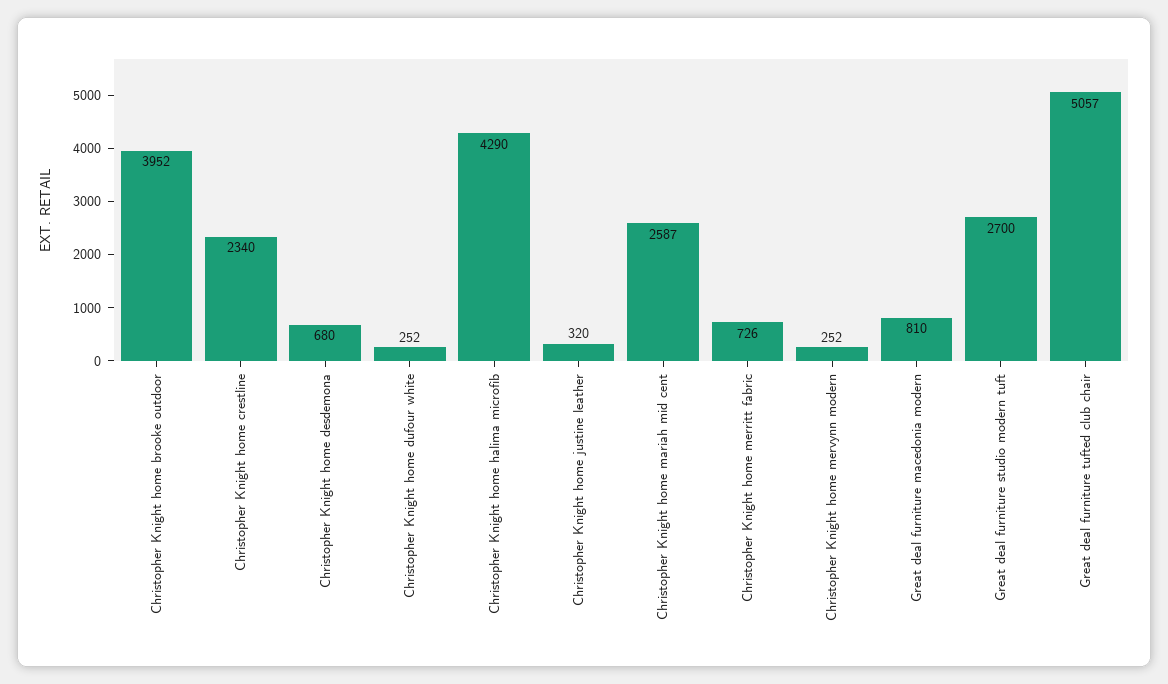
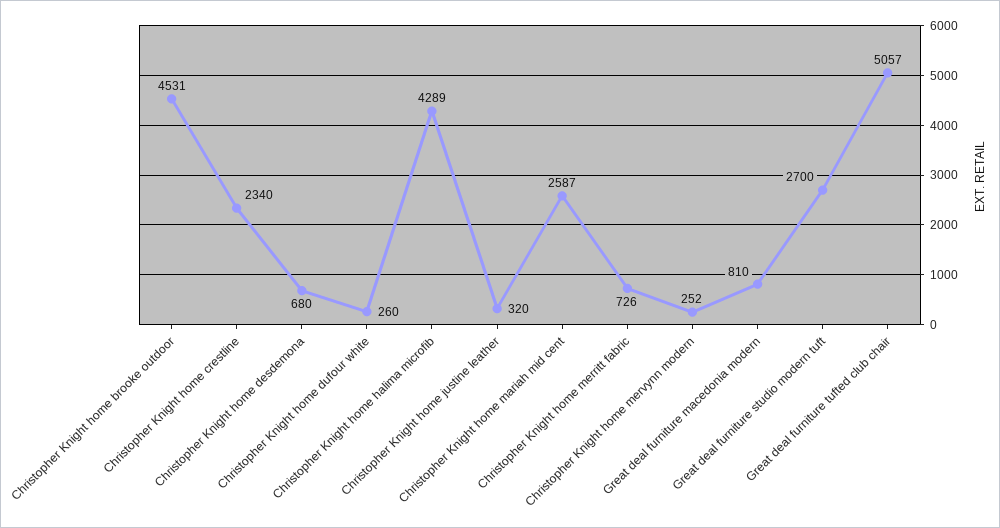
  {
-   "Christopher Knight home brooke outdoor": 3952,
+   "Christopher Knight home brooke outdoor": 4531,
    "Christopher Knight home crestline": 2340,
    "Christopher Knight home desdemona": 680,
-   "Christopher Knight home dufour white": 252,
+   "Christopher Knight home dufour white": 260,
-   "Christopher Knight home halima microfib": 4290,
+   "Christopher Knight home halima microfib": 4289,
    "Christopher Knight home justine leather": 320,
    "Christopher Knight home mariah mid cent": 2587,
    "Christopher Knight home merritt fabric": 726,
    "Christopher Knight home mervynn modern": 252,
    "Great deal furniture macedonia modern": 810,
    "Great deal furniture studio modern tuft": 2700,
    "Great deal furniture tufted club chair": 5057
  }

